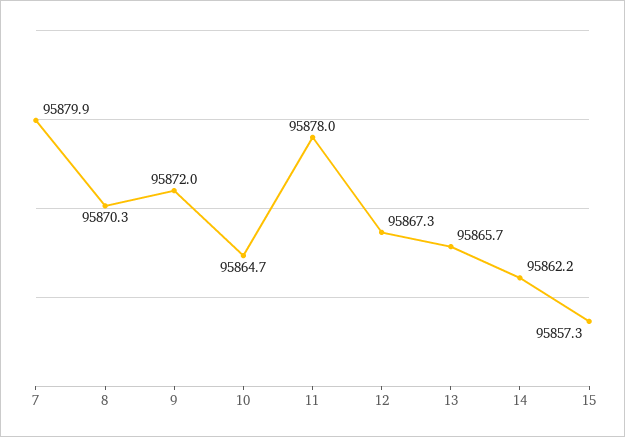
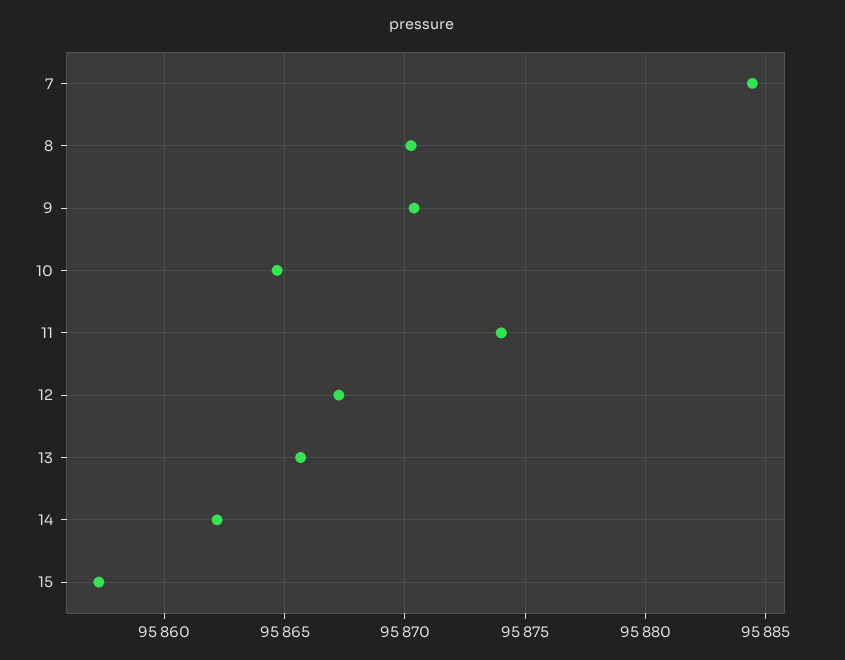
  {
-   "7": 95879.9,
+   "7": 95884.5,
    "8": 95870.3,
-   "9": 95872,
+   "9": 95870.5,
    "10": 95864.7,
-   "11": 95878,
+   "11": 95874,
    "12": 95867.3,
    "13": 95865.7,
    "14": 95862.2,
    "15": 95857.3
  }

